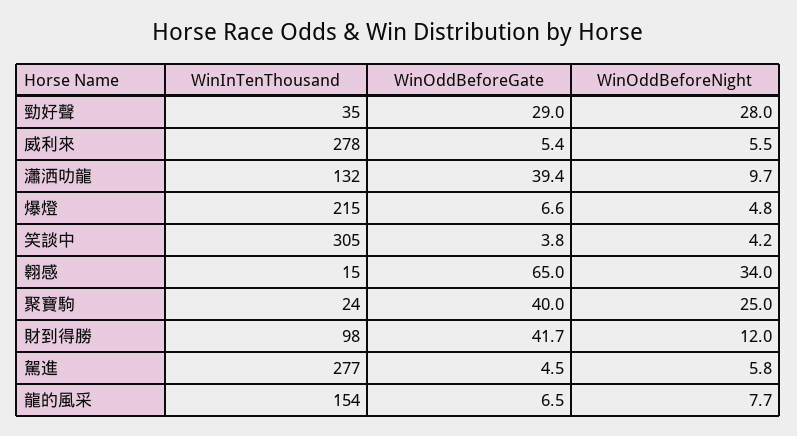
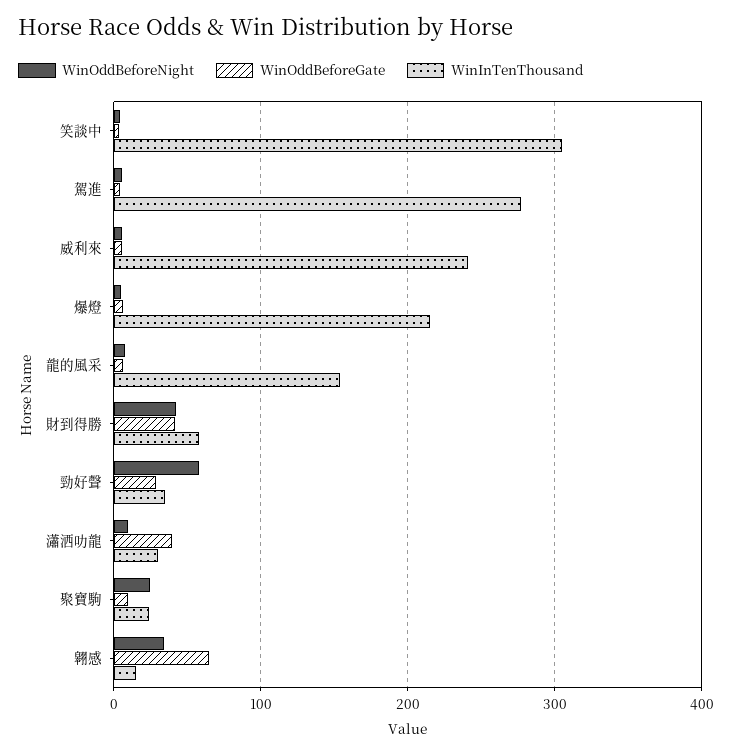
  {
    "WinInTenThousand": {
      "勁好聲": 35,
-     "威利來": 278,
+     "威利來": 240,
-     "瀟洒叻龍": 132,
+     "瀟洒叻龍": 30,
      "爆燈": 215,
      "笑談中": 305,
      "翱感": 15,
      "聚寶駒": 24,
-     "財到得勝": 98,
+     "財到得勝": 60,
      "駕進": 277,
      "龍的風采": 154
    },
    "WinOddBeforeGate": {
      "勁好聲": 29,
      "威利來": 5.4,
      "瀟洒叻龍": 39.4,
      "爆燈": 6.6,
      "笑談中": 3.8,
      "翱感": 65,
-     "聚寶駒": 40,
+     "聚寶駒": 10,
      "財到得勝": 41.7,
      "駕進": 4.5,
      "龍的風采": 6.5
    },
    "WinOddBeforeNight": {
-     "勁好聲": 28,
+     "勁好聲": 60,
      "威利來": 5.5,
      "瀟洒叻龍": 9.7,
      "爆燈": 4.8,
      "笑談中": 4.2,
      "翱感": 34,
      "聚寶駒": 25,
-     "財到得勝": 12,
+     "財到得勝": 40,
      "駕進": 5.8,
      "龍的風采": 7.7
    }
  }

